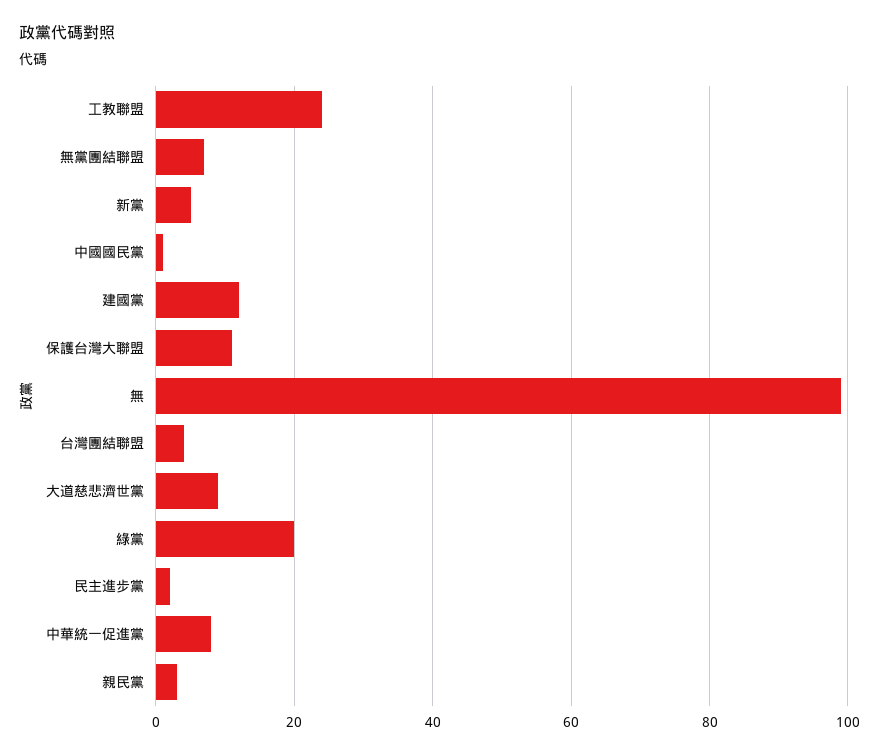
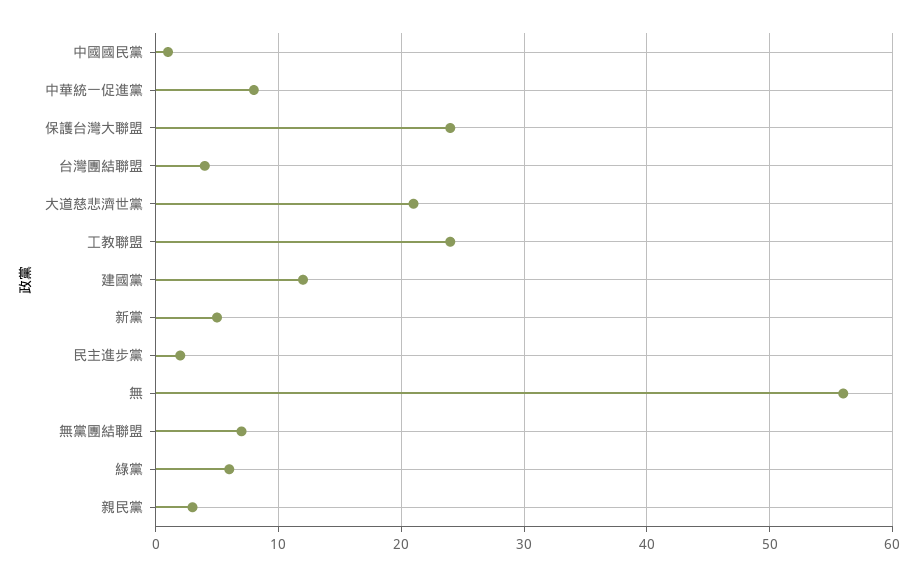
  {
    "工教聯盟": 24,
    "無黨團結聯盟": 7,
    "新黨": 5,
    "中國國民黨": 1,
    "建國黨": 12,
-   "保護台灣大聯盟": 10,
+   "保護台灣大聯盟": 24,
-   "無": 100,
+   "無": 56,
    "台灣團結聯盟": 4,
-   "大道慈悲濟世黨": 10,
+   "大道慈悲濟世黨": 21,
-   "綠黨": 20,
+   "綠黨": 6,
    "民主進步黨": 2,
    "中華統一促進黨": 8,
    "親民黨": 3
  }

